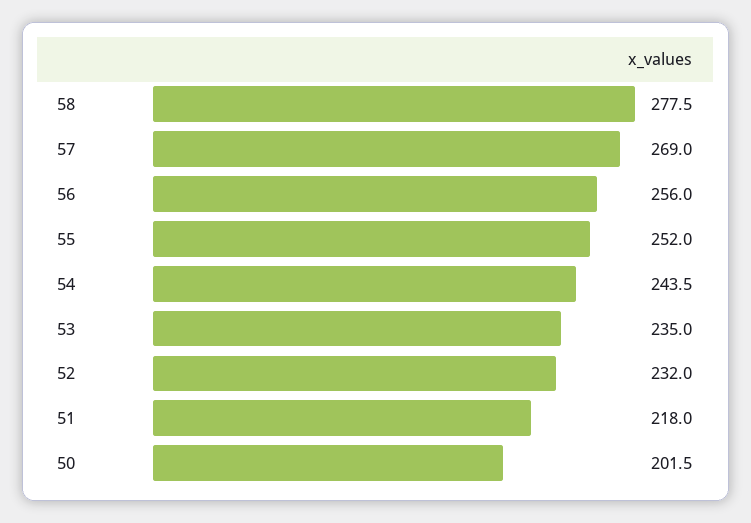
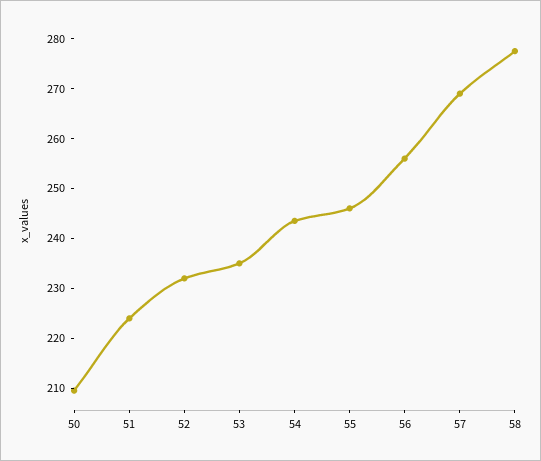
  {
    "58": 277.5,
    "57": 269,
    "56": 256,
-   "55": 252,
+   "55": 246,
    "54": 243.5,
    "53": 235,
    "52": 232,
-   "51": 218,
+   "51": 224,
-   "50": 201.5
+   "50": 210
  }

